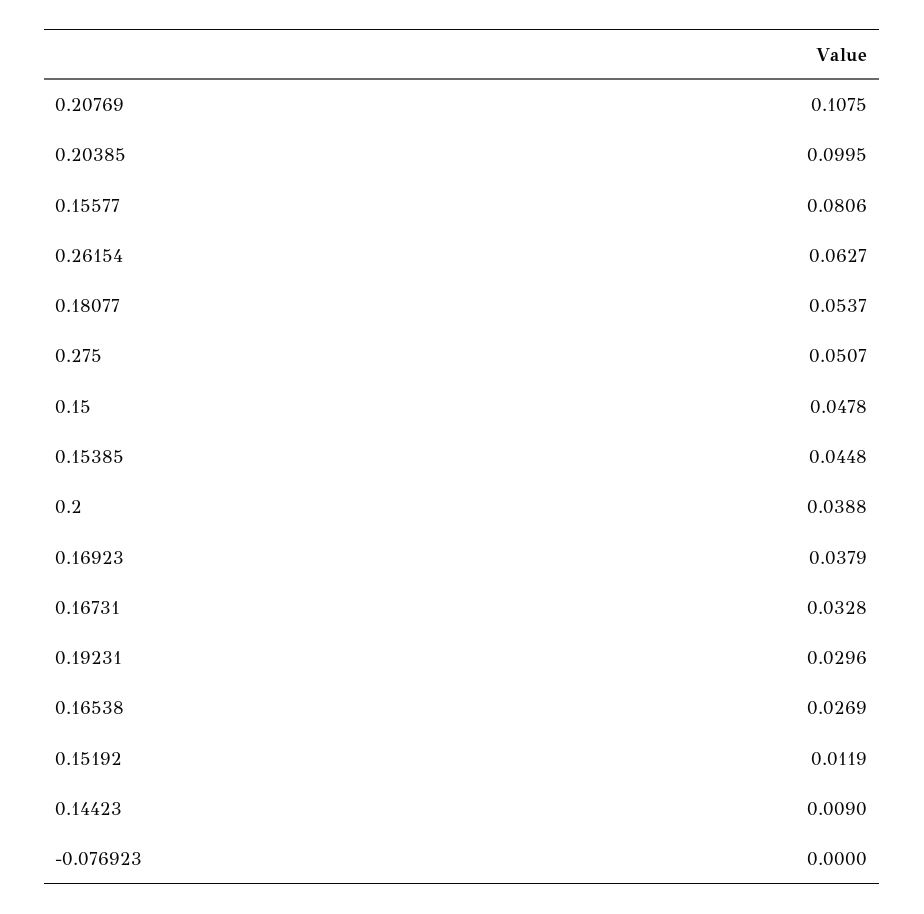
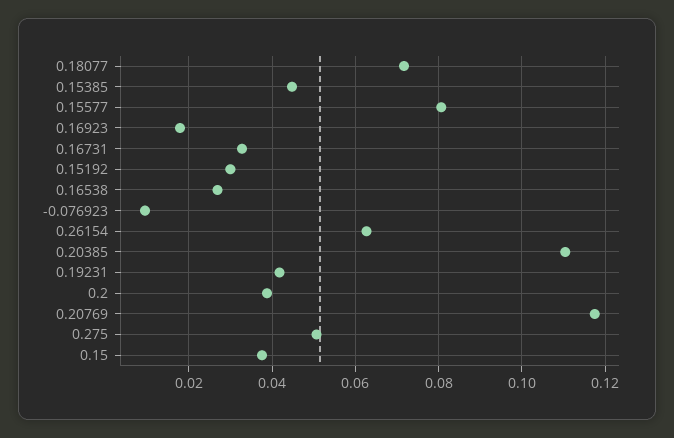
  {
-   "0.20769": 0.1075,
+   "0.20769": 0.118,
-   "0.20385": 0.0995,
+   "0.20385": 0.11,
    "0.15577": 0.0806,
    "0.26154": 0.0627,
-   "0.18077": 0.0537,
+   "0.18077": 0.072,
    "0.275": 0.0507,
-   "0.15": 0.0478,
+   "0.15": 0.038,
    "0.15385": 0.0448,
    "0.2": 0.0388,
-   "0.16923": 0.0379,
+   "0.16923": 0.018,
    "0.16731": 0.0328,
-   "0.19231": 0.0296,
+   "0.19231": 0.042,
    "0.16538": 0.0269,
-   "0.15192": 0.0119,
+   "0.15192": 0.03,
-   "0.14423": 0.009,
-   "-0.076923": 0
+   "-0.076923": 0.01
  }

